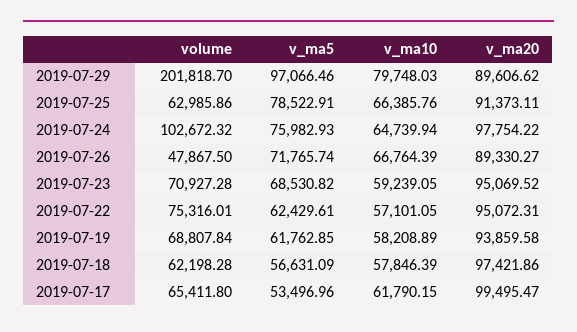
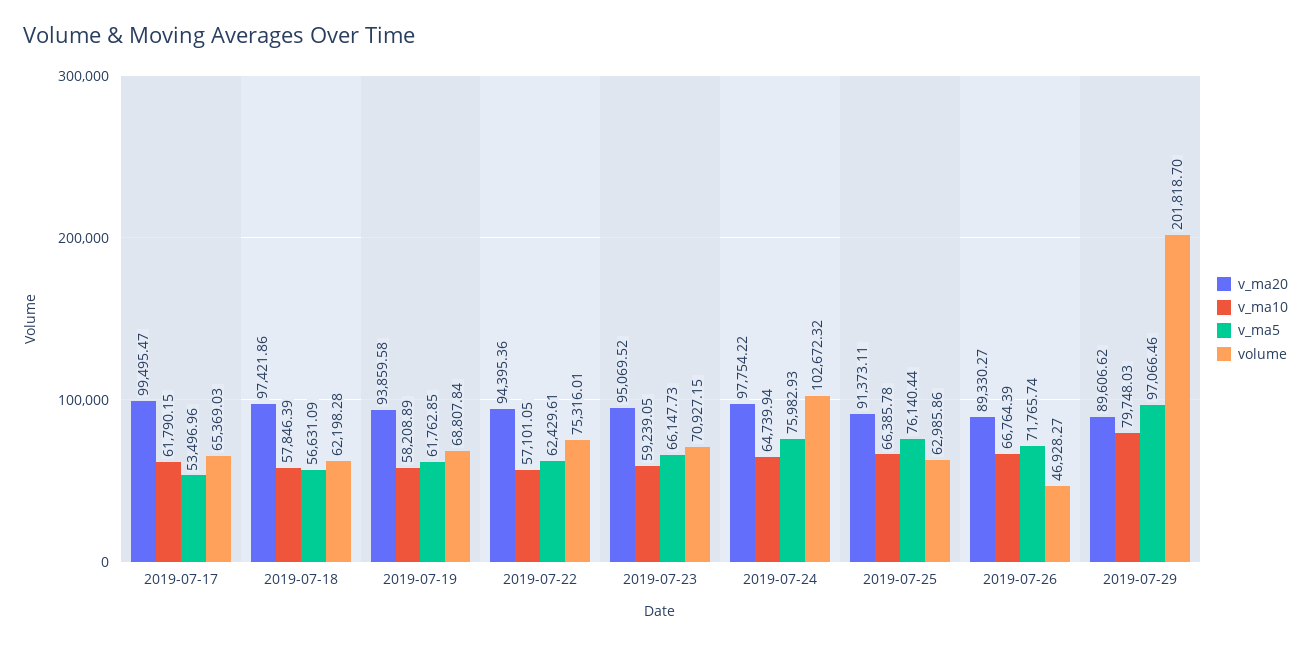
  {
    "volume": {
      "2019-07-29": 201818.7,
      "2019-07-25": 62985.86,
      "2019-07-24": 102672.32,
-     "2019-07-26": 47867.5,
+     "2019-07-26": 46928.27,
-     "2019-07-23": 70927.28,
+     "2019-07-23": 70927.15,
      "2019-07-22": 75316.01,
      "2019-07-19": 68807.84,
      "2019-07-18": 62198.28,
-     "2019-07-17": 65411.8
+     "2019-07-17": 65369.03
    },
    "v_ma5": {
      "2019-07-29": 97066.46,
-     "2019-07-25": 78522.91,
+     "2019-07-25": 76140.44,
      "2019-07-24": 75982.93,
      "2019-07-26": 71765.74,
-     "2019-07-23": 68530.82,
+     "2019-07-23": 66147.73,
      "2019-07-22": 62429.61,
      "2019-07-19": 61762.85,
      "2019-07-18": 56631.09,
      "2019-07-17": 53496.96
    },
    "v_ma10": {
      "2019-07-29": 79748.03,
-     "2019-07-25": 66385.76,
+     "2019-07-25": 66385.78,
      "2019-07-24": 64739.94,
      "2019-07-26": 66764.39,
      "2019-07-23": 59239.05,
      "2019-07-22": 57101.05,
      "2019-07-19": 58208.89,
      "2019-07-18": 57846.39,
      "2019-07-17": 61790.15
    },
    "v_ma20": {
      "2019-07-29": 89606.62,
      "2019-07-25": 91373.11,
      "2019-07-24": 97754.22,
      "2019-07-26": 89330.27,
      "2019-07-23": 95069.52,
-     "2019-07-22": 95072.31,
+     "2019-07-22": 94395.36,
      "2019-07-19": 93859.58,
      "2019-07-18": 97421.86,
      "2019-07-17": 99495.47
    }
  }

